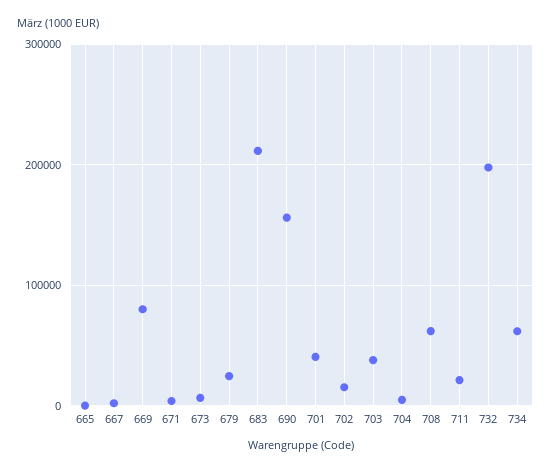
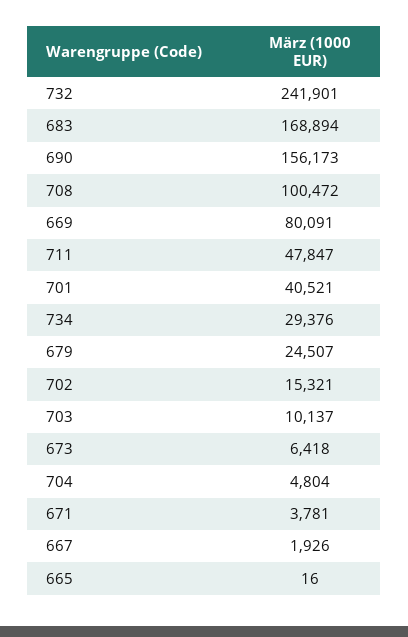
  {
    "665": 16,
    "667": 1926,
    "669": 80091,
    "671": 3781,
    "673": 6418,
    "679": 24507,
-   "683": 210000,
+   "683": 168894,
    "690": 156173,
    "701": 40521,
    "702": 15321,
-   "703": 40000,
+   "703": 10137,
    "704": 4804,
-   "708": 60000,
+   "708": 100472,
-   "711": 20000,
+   "711": 47847,
-   "732": 200000,
+   "732": 241901,
-   "734": 60000
+   "734": 29376
  }

